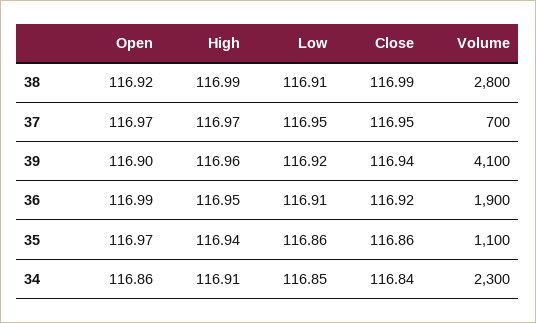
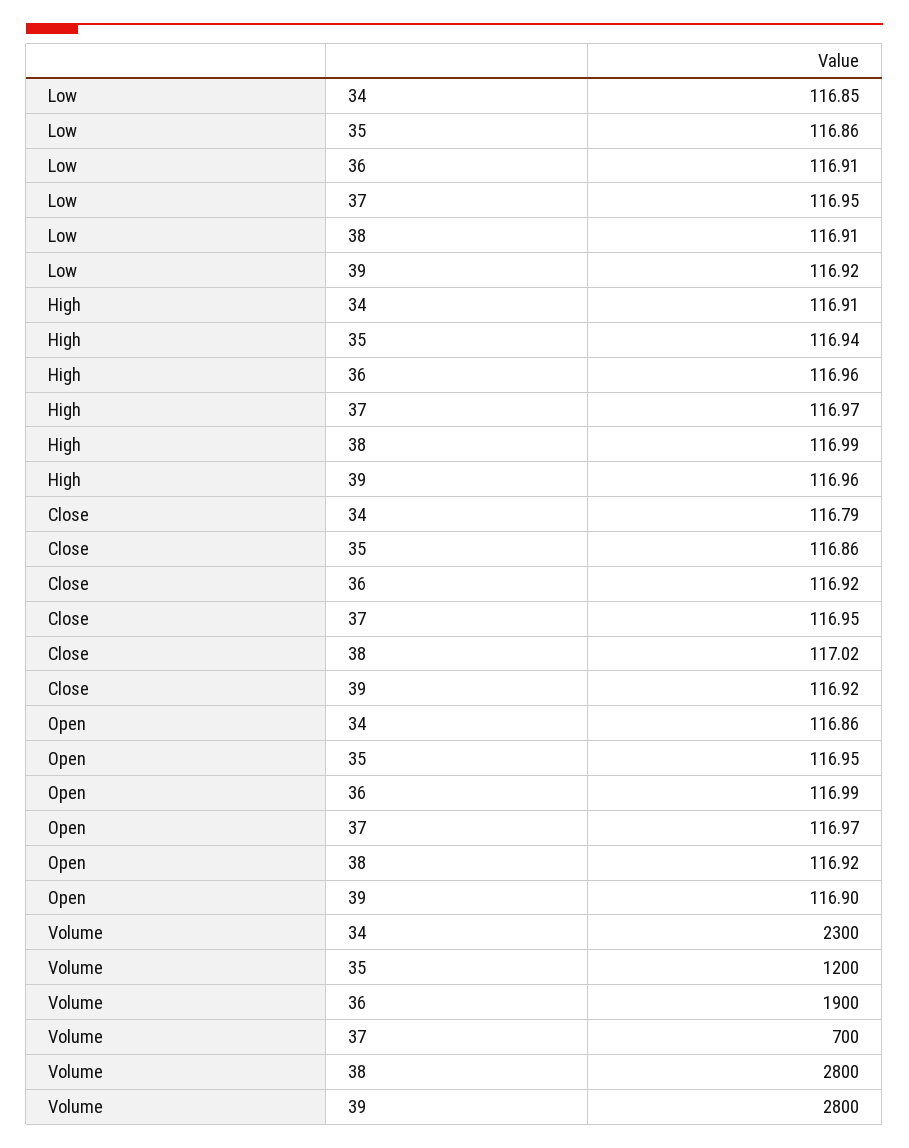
  {
    "Open": {
      "38": 116.92,
      "37": 116.97,
      "39": 116.9,
      "36": 116.99,
-     "35": 116.97,
+     "35": 116.95,
      "34": 116.86
    },
    "High": {
      "38": 116.99,
      "37": 116.97,
      "39": 116.96,
-     "36": 116.95,
+     "36": 116.96,
      "35": 116.94,
      "34": 116.91
    },
    "Low": {
      "38": 116.91,
      "37": 116.95,
      "39": 116.92,
      "36": 116.91,
      "35": 116.86,
      "34": 116.85
    },
    "Close": {
-     "38": 116.99,
+     "38": 117.02,
      "37": 116.95,
-     "39": 116.94,
+     "39": 116.92,
      "36": 116.92,
      "35": 116.86,
-     "34": 116.84
+     "34": 116.79
    },
    "Volume": {
      "38": 2800,
      "37": 700,
-     "39": 4100,
+     "39": 2800,
      "36": 1900,
-     "35": 1100,
+     "35": 1200,
      "34": 2300
    }
  }

